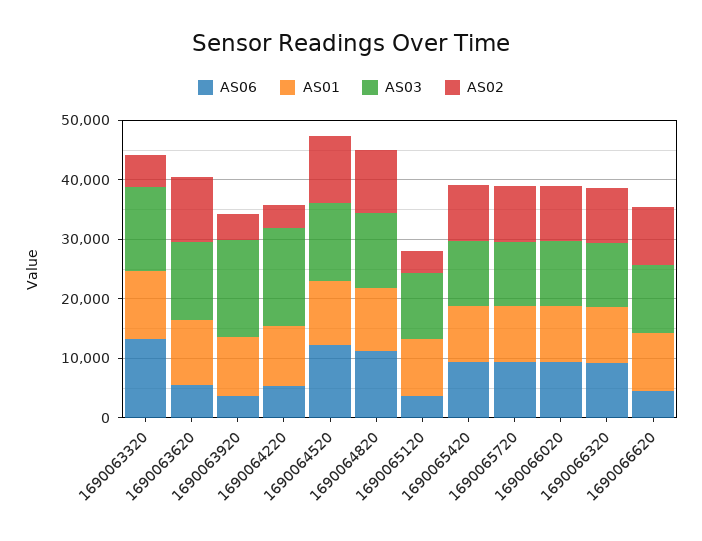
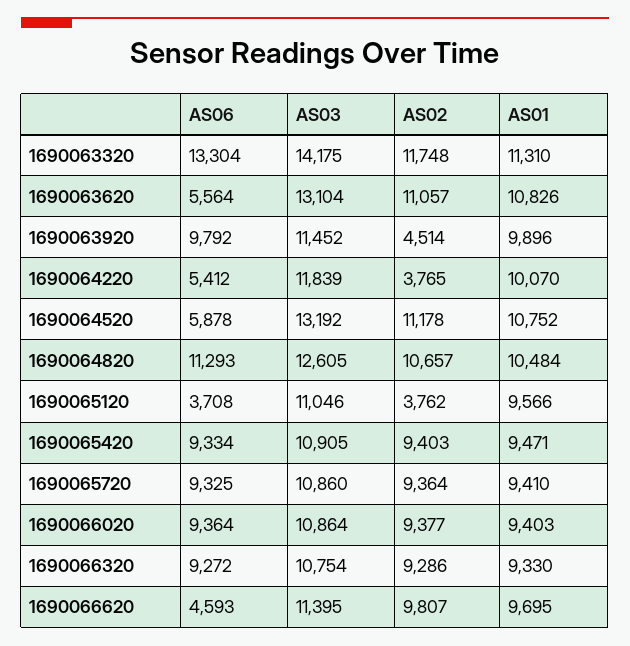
  {
    "AS06": {
      "1690063320": 13304,
      "1690063620": 5564,
-     "1690063920": 4000,
+     "1690063920": 9792,
      "1690064220": 5412,
-     "1690064520": 12000,
+     "1690064520": 5878,
      "1690064820": 11293,
      "1690065120": 3708,
      "1690065420": 9334,
      "1690065720": 9325,
      "1690066020": 9364,
      "1690066320": 9272,
      "1690066620": 4593
    },
    "AS01": {
      "1690063320": 11310,
      "1690063620": 10826,
      "1690063920": 9896,
      "1690064220": 10070,
      "1690064520": 10752,
      "1690064820": 10484,
      "1690065120": 9566,
      "1690065420": 9471,
      "1690065720": 9410,
      "1690066020": 9403,
      "1690066320": 9330,
      "1690066620": 9695
    },
    "AS03": {
      "1690063320": 14175,
      "1690063620": 13104,
-     "1690063920": 16000,
+     "1690063920": 11452,
-     "1690064220": 16000,
+     "1690064220": 11839,
      "1690064520": 13192,
      "1690064820": 12605,
      "1690065120": 11046,
      "1690065420": 10905,
      "1690065720": 10860,
      "1690066020": 10864,
      "1690066320": 10754,
      "1690066620": 11395
    },
    "AS02": {
-     "1690063320": 6000,
+     "1690063320": 11748,
      "1690063620": 11057,
      "1690063920": 4514,
      "1690064220": 3765,
      "1690064520": 11178,
      "1690064820": 10657,
      "1690065120": 3762,
      "1690065420": 9403,
      "1690065720": 9364,
      "1690066020": 9377,
      "1690066320": 9286,
      "1690066620": 9807
    }
  }

